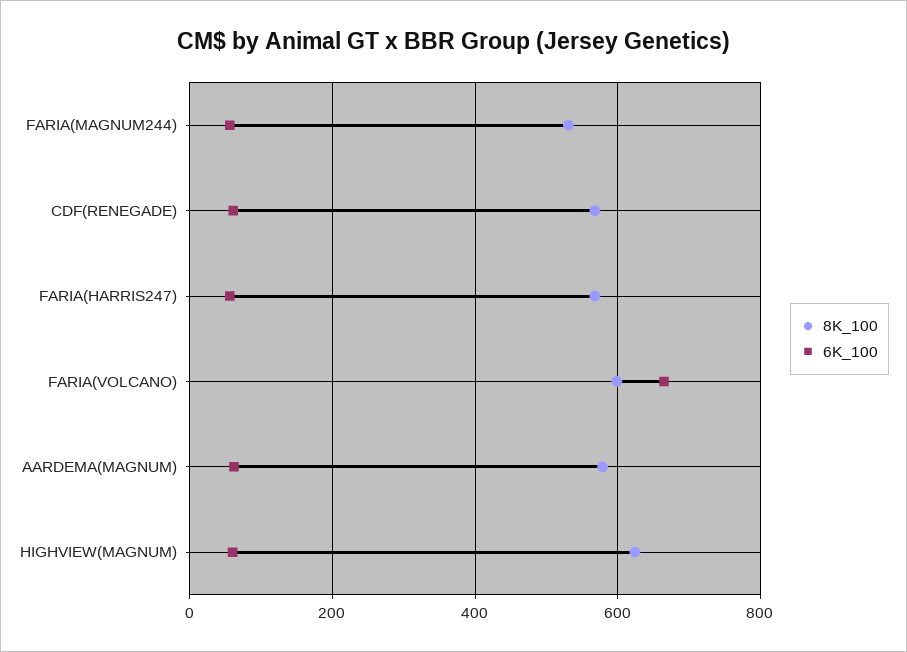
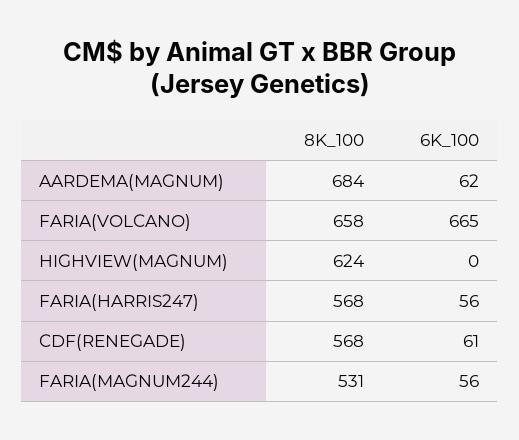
  {
    "8K_100": {
      "FARIA(MAGNUM244)": 531,
      "CDF(RENEGADE)": 568,
      "FARIA(HARRIS247)": 568,
-     "FARIA(VOLCANO)": 600,
+     "FARIA(VOLCANO)": 658,
-     "AARDEMA(MAGNUM)": 580,
+     "AARDEMA(MAGNUM)": 684,
      "HIGHVIEW(MAGNUM)": 624
    },
    "6K_100": {
      "FARIA(MAGNUM244)": 56,
      "CDF(RENEGADE)": 61,
      "FARIA(HARRIS247)": 56,
      "FARIA(VOLCANO)": 665,
      "AARDEMA(MAGNUM)": 62,
-     "HIGHVIEW(MAGNUM)": 60
+     "HIGHVIEW(MAGNUM)": 0
    }
  }

